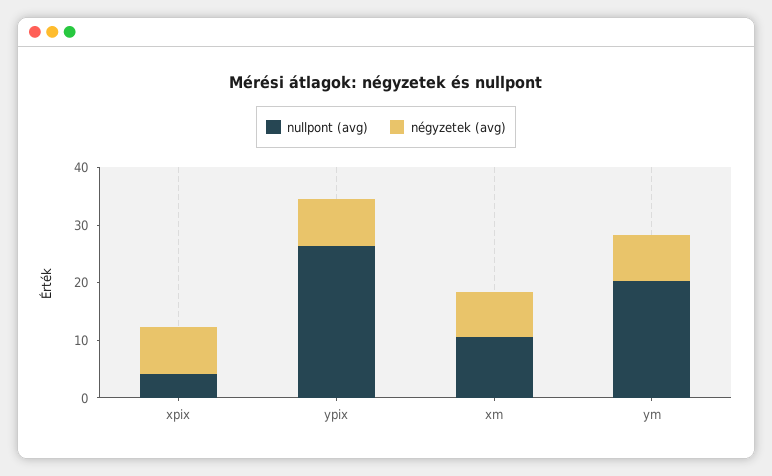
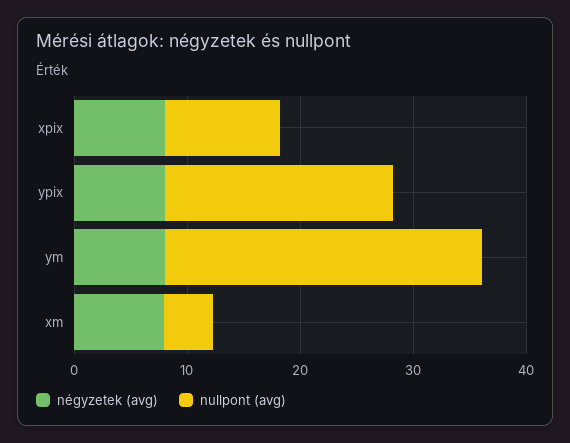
  {
    "nullpont (avg)": {
-     "xpix": 4,
+     "xpix": 10,
-     "ypix": 26,
+     "ypix": 20,
-     "xm": 10,
+     "xm": 4,
-     "ym": 20
+     "ym": 28
    },
    "négyzetek (avg)": {
      "xpix": 8,
      "ypix": 8,
      "xm": 8,
      "ym": 8
    }
  }

